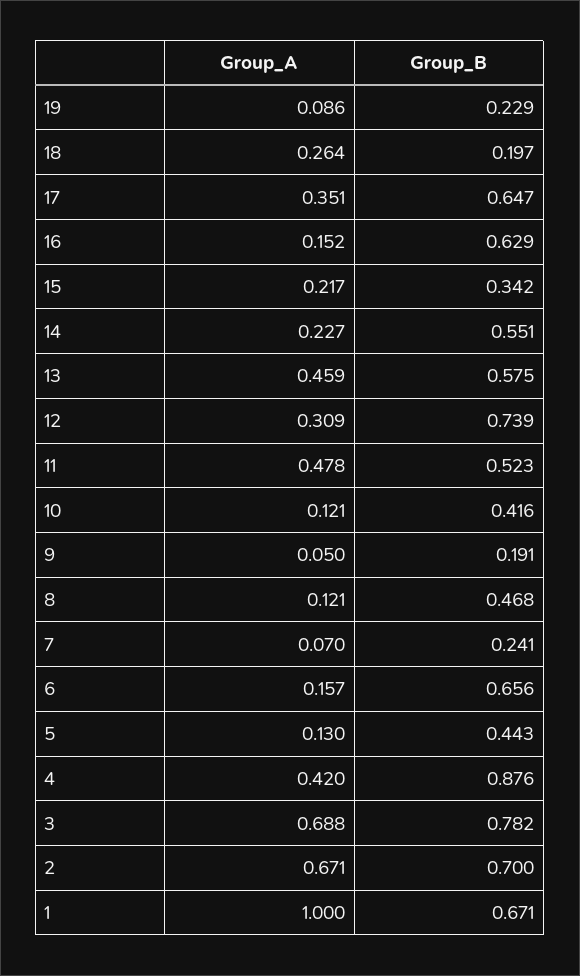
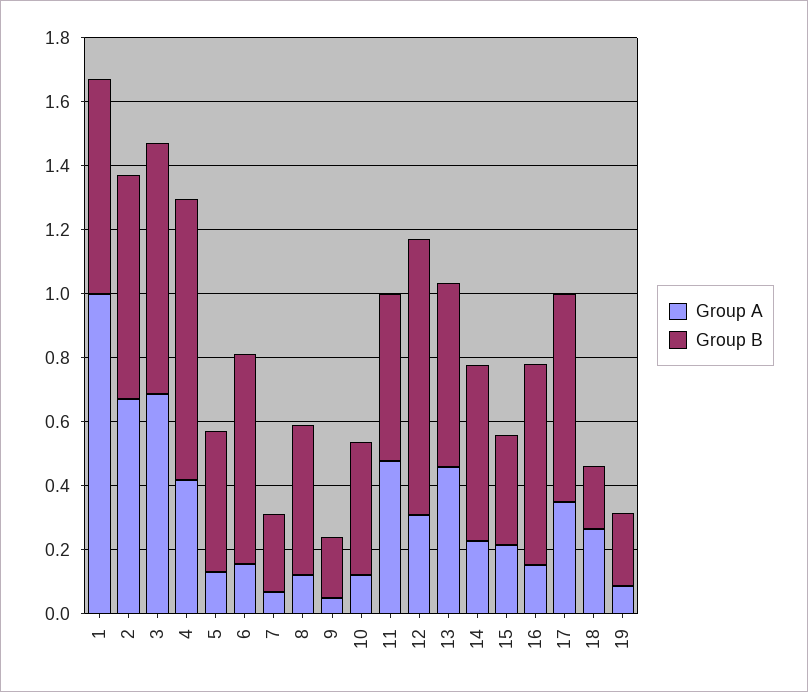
  {
    "Group_A": {
      "19": 0.086,
      "18": 0.264,
      "17": 0.351,
      "16": 0.152,
      "15": 0.217,
      "14": 0.227,
      "13": 0.459,
      "12": 0.309,
      "11": 0.478,
      "10": 0.121,
      "9": 0.05,
      "8": 0.121,
      "7": 0.07,
      "6": 0.157,
      "5": 0.13,
      "4": 0.42,
      "3": 0.688,
      "2": 0.671,
      "1": 1
    },
    "Group_B": {
      "19": 0.229,
      "18": 0.197,
      "17": 0.647,
      "16": 0.629,
      "15": 0.342,
      "14": 0.551,
      "13": 0.575,
-     "12": 0.739,
+     "12": 0.85,
      "11": 0.523,
      "10": 0.416,
      "9": 0.191,
      "8": 0.468,
      "7": 0.241,
      "6": 0.656,
      "5": 0.443,
      "4": 0.876,
      "3": 0.782,
      "2": 0.7,
      "1": 0.671
    }
  }

